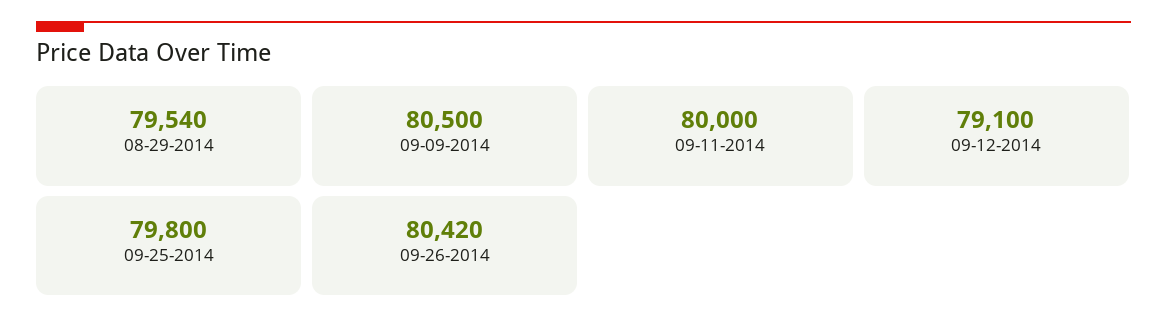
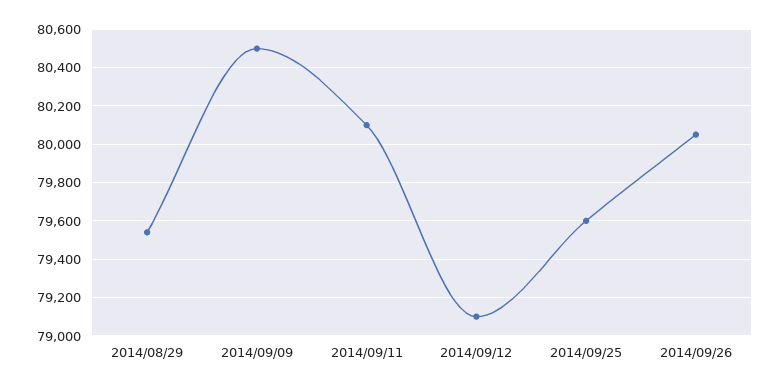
  {
    "08-29-2014": 79540,
    "09-09-2014": 80500,
-   "09-11-2014": 80000,
+   "09-11-2014": 80100,
    "09-12-2014": 79100,
-   "09-25-2014": 79800,
+   "09-25-2014": 79600,
-   "09-26-2014": 80420
+   "09-26-2014": 80050
  }

